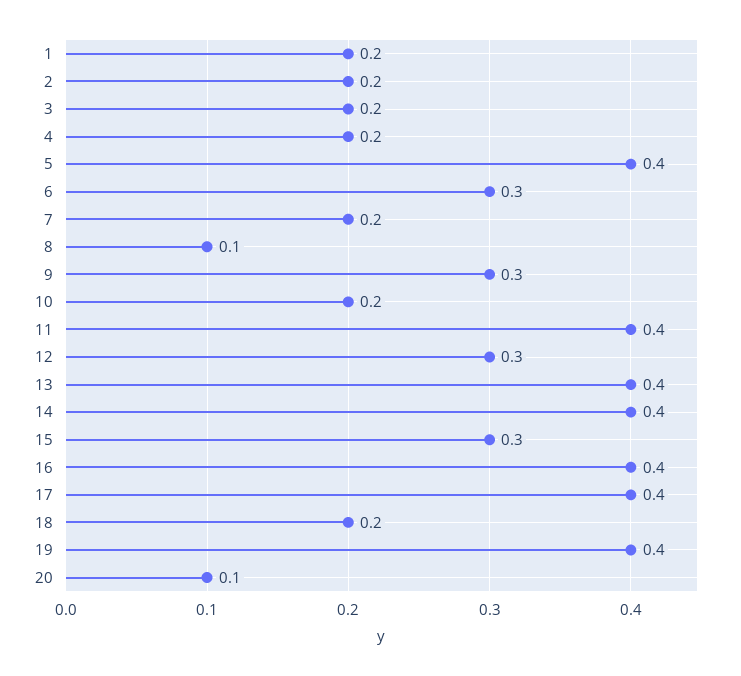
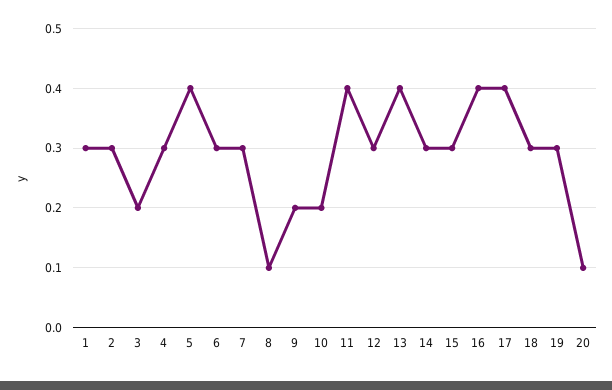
  {
-   "1": 0.2,
+   "1": 0.3,
-   "2": 0.2,
+   "2": 0.3,
    "3": 0.2,
-   "4": 0.2,
+   "4": 0.3,
    "5": 0.4,
    "6": 0.3,
-   "7": 0.2,
+   "7": 0.3,
    "8": 0.1,
-   "9": 0.3,
+   "9": 0.2,
    "10": 0.2,
    "11": 0.4,
    "12": 0.3,
    "13": 0.4,
-   "14": 0.4,
+   "14": 0.3,
    "15": 0.3,
    "16": 0.4,
    "17": 0.4,
-   "18": 0.2,
+   "18": 0.3,
-   "19": 0.4,
+   "19": 0.3,
    "20": 0.1
  }

